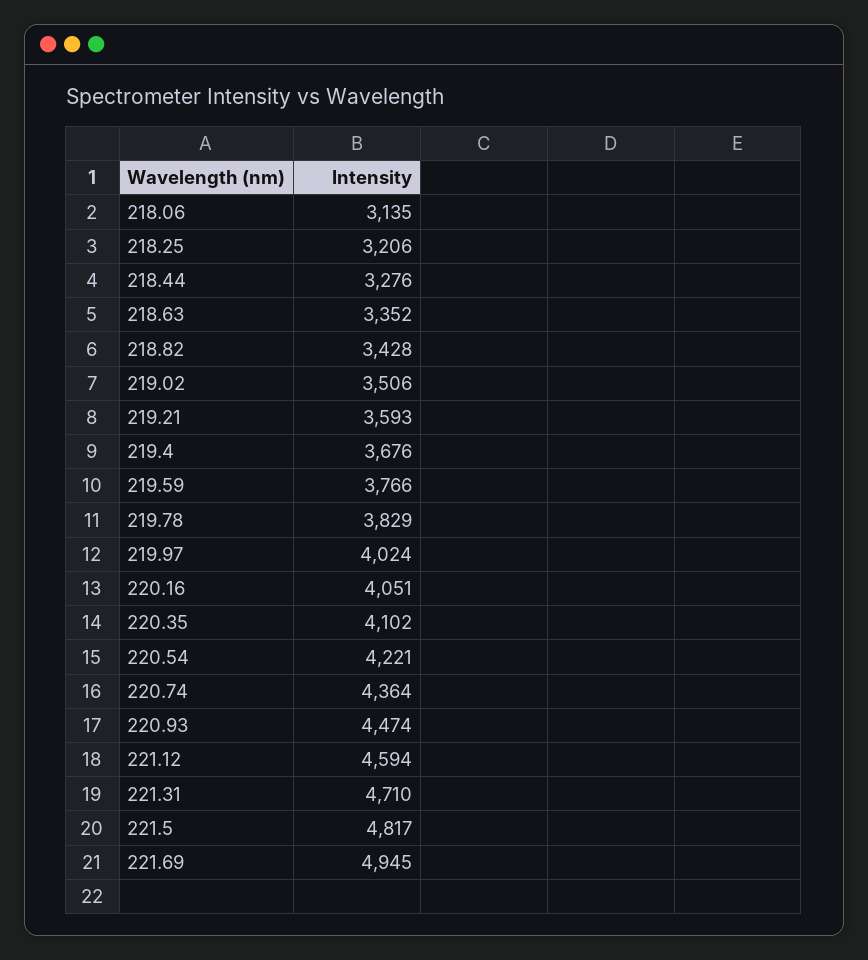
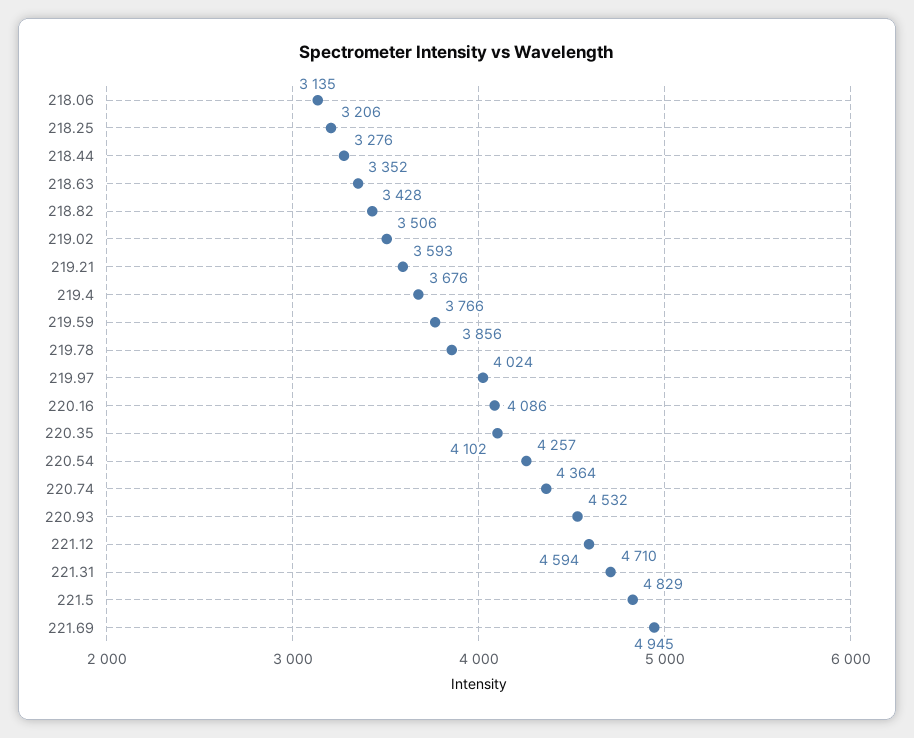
  {
    "218.06": 3135,
    "218.25": 3206,
    "218.44": 3276,
    "218.63": 3352,
    "218.82": 3428,
    "219.02": 3506,
    "219.21": 3593,
    "219.4": 3676,
    "219.59": 3766,
-   "219.78": 3829,
+   "219.78": 3856,
    "219.97": 4024,
-   "220.16": 4051,
+   "220.16": 4086,
    "220.35": 4102,
-   "220.54": 4221,
+   "220.54": 4257,
    "220.74": 4364,
-   "220.93": 4474,
+   "220.93": 4532,
    "221.12": 4594,
    "221.31": 4710,
-   "221.5": 4817,
+   "221.5": 4829,
    "221.69": 4945
  }

